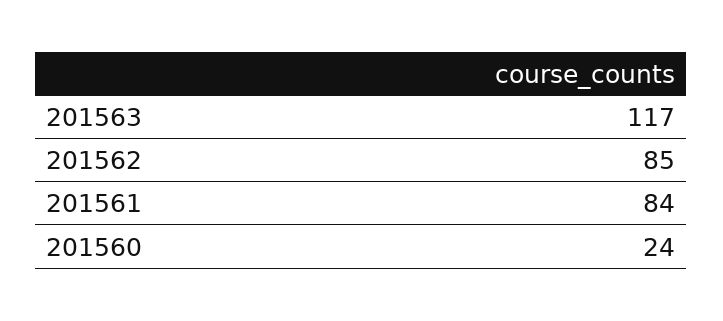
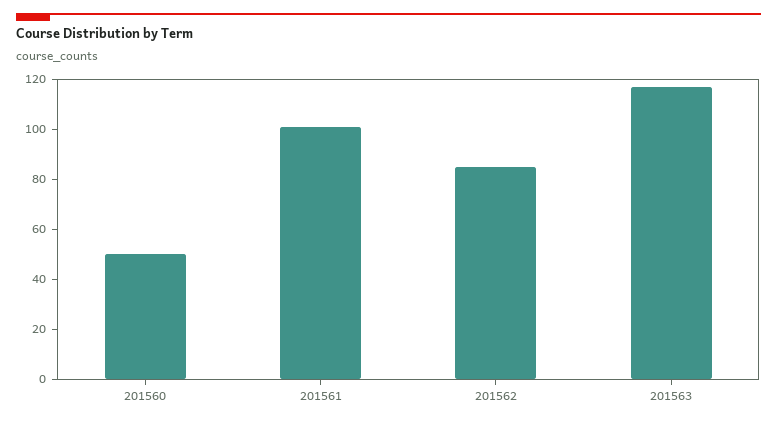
  {
    "201563": 117,
    "201562": 85,
-   "201561": 84,
+   "201561": 100,
-   "201560": 24
+   "201560": 50
  }

